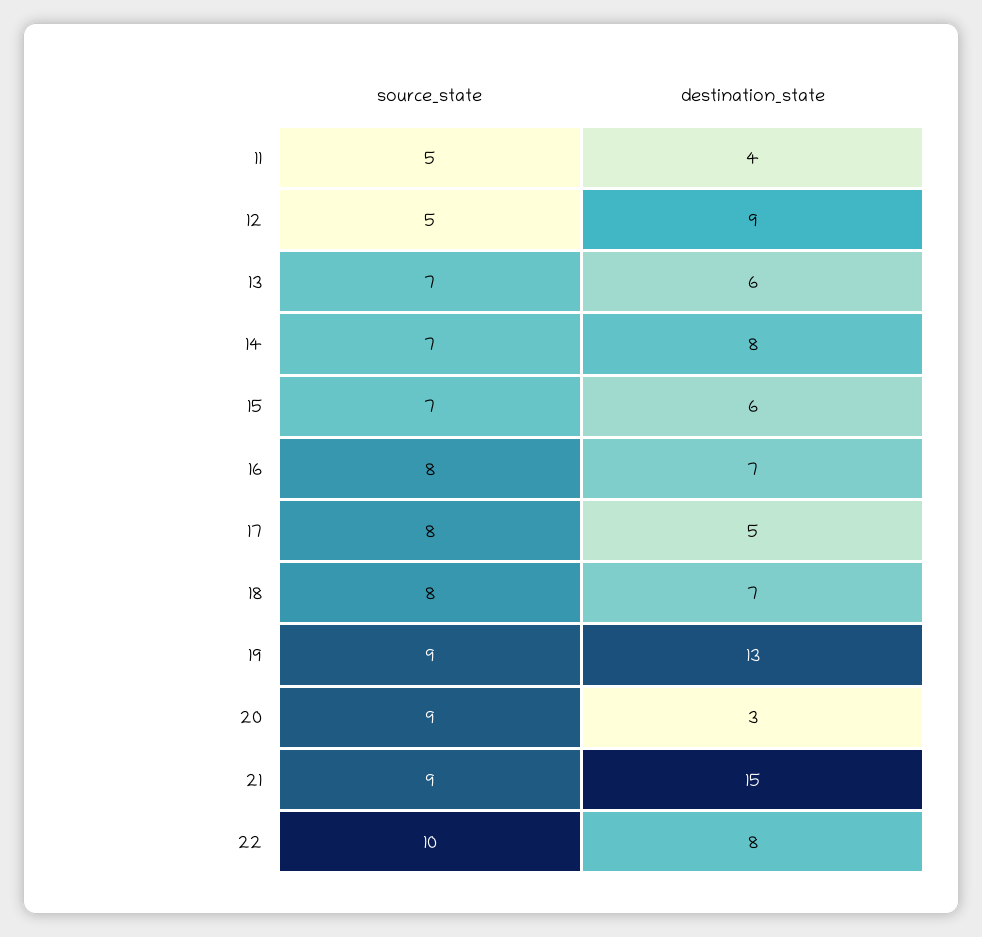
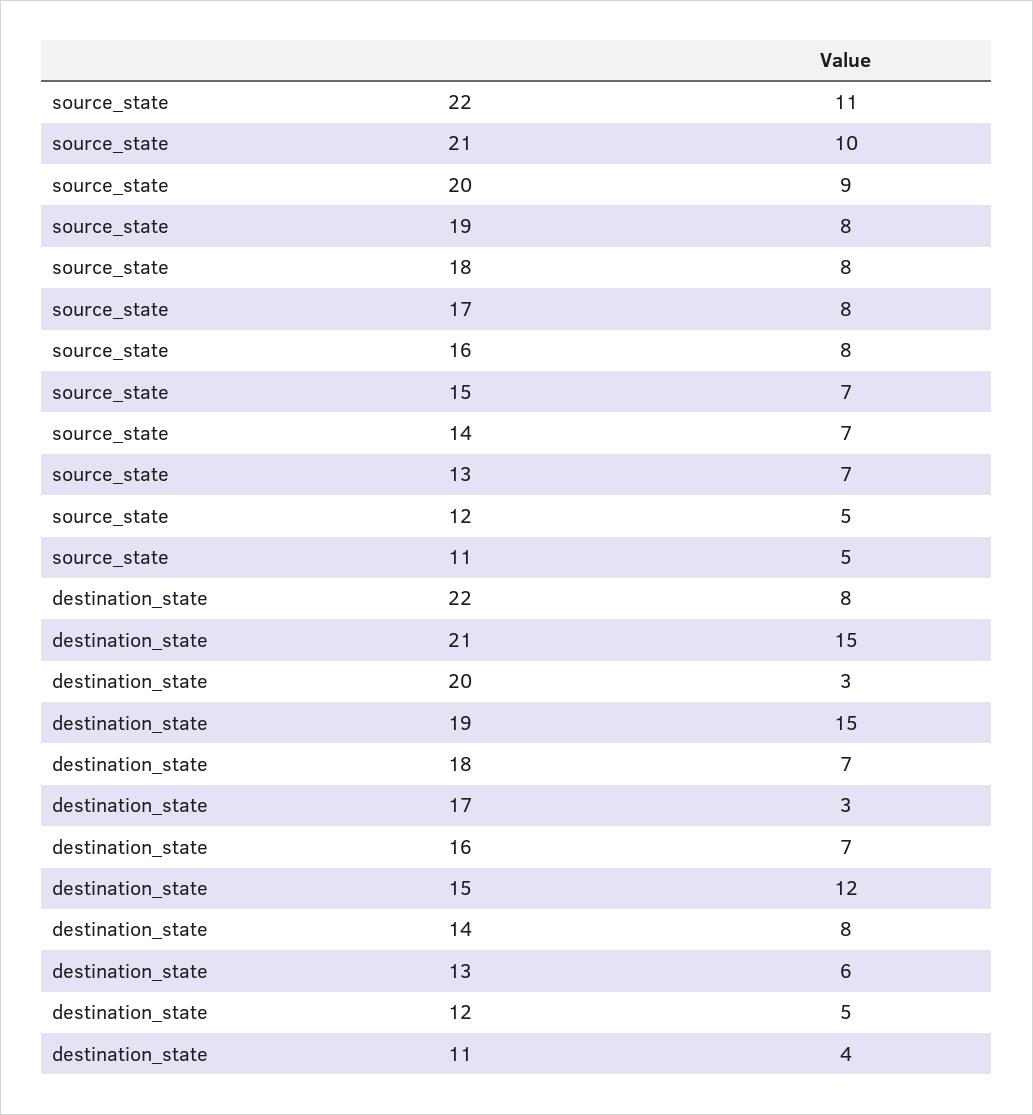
  {
    "source_state": {
      "11": 5,
      "12": 5,
      "13": 7,
      "14": 7,
      "15": 7,
      "16": 8,
      "17": 8,
      "18": 8,
-     "19": 9,
+     "19": 8,
      "20": 9,
-     "21": 9,
+     "21": 10,
-     "22": 10
+     "22": 11
    },
    "destination_state": {
      "11": 4,
-     "12": 9,
+     "12": 5,
      "13": 6,
      "14": 8,
-     "15": 6,
+     "15": 12,
      "16": 7,
-     "17": 5,
+     "17": 3,
      "18": 7,
-     "19": 13,
+     "19": 15,
      "20": 3,
      "21": 15,
      "22": 8
    }
  }

